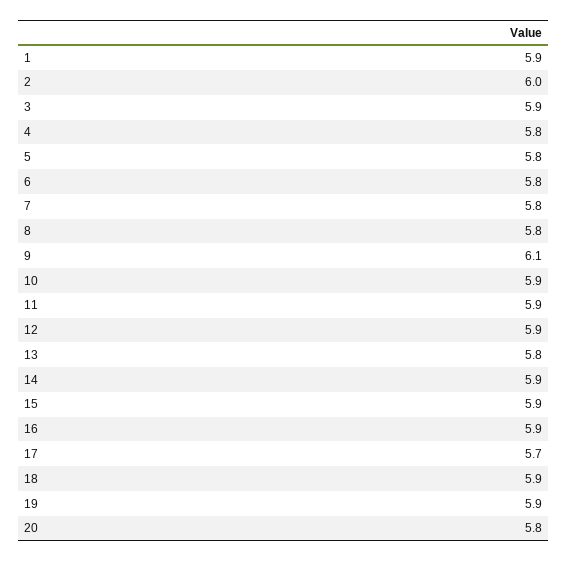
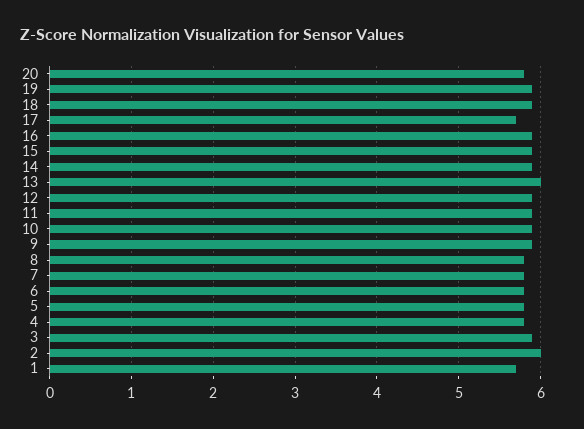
  {
-   "1": 5.9,
+   "1": 5.7,
    "2": 6,
    "3": 5.9,
    "4": 5.8,
    "5": 5.8,
    "6": 5.8,
    "7": 5.8,
    "8": 5.8,
-   "9": 6.1,
+   "9": 5.9,
    "10": 5.9,
    "11": 5.9,
    "12": 5.9,
-   "13": 5.8,
+   "13": 6,
    "14": 5.9,
    "15": 5.9,
    "16": 5.9,
    "17": 5.7,
    "18": 5.9,
    "19": 5.9,
    "20": 5.8
  }

